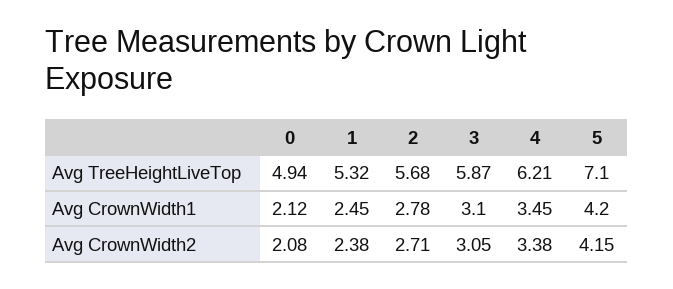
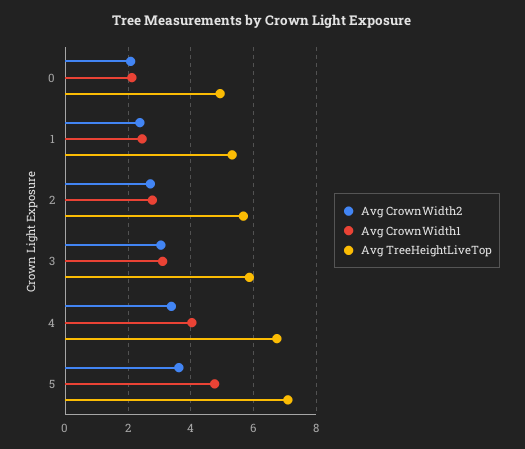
  {
    "Avg TreeHeightLiveTop": {
      "0": 4.94,
      "1": 5.32,
      "2": 5.68,
      "3": 5.87,
-     "4": 6.21,
+     "4": 6.8,
      "5": 7.1
    },
    "Avg CrownWidth1": {
      "0": 2.12,
      "1": 2.45,
      "2": 2.78,
      "3": 3.1,
-     "4": 3.45,
+     "4": 4,
-     "5": 4.2
+     "5": 4.8
    },
    "Avg CrownWidth2": {
      "0": 2.08,
      "1": 2.38,
      "2": 2.71,
      "3": 3.05,
      "4": 3.38,
-     "5": 4.15
+     "5": 3.6
    }
  }

